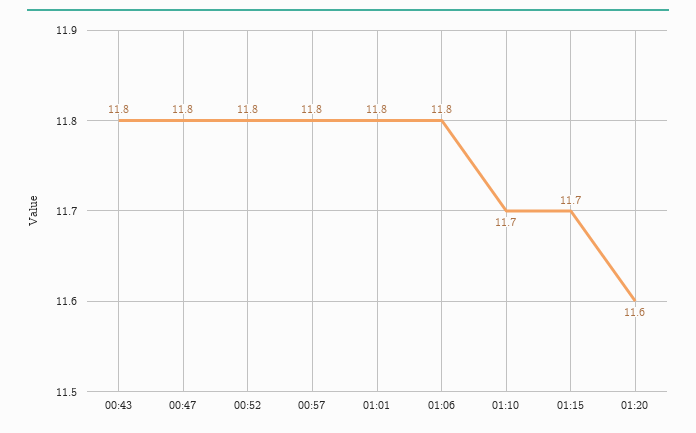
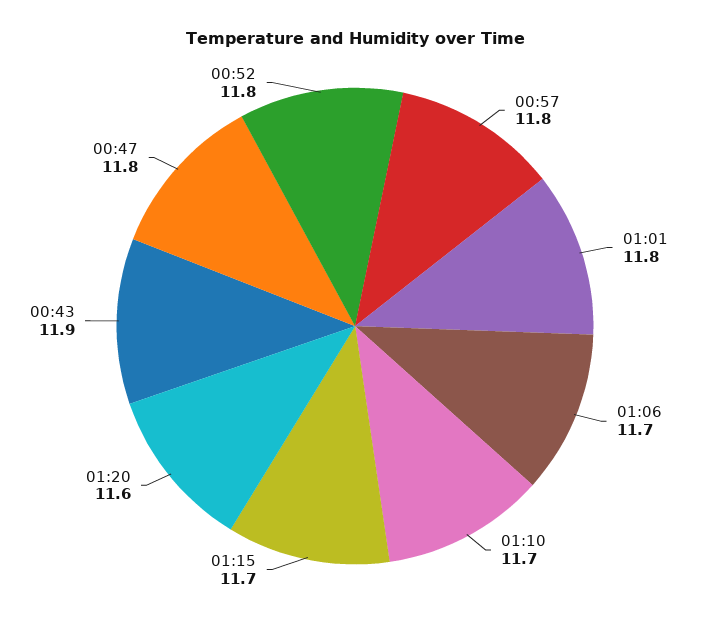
  {
-   "00:43": 11.8,
+   "00:43": 11.9,
    "00:47": 11.8,
    "00:52": 11.8,
    "00:57": 11.8,
    "01:01": 11.8,
-   "01:06": 11.8,
+   "01:06": 11.7,
    "01:10": 11.7,
    "01:15": 11.7,
    "01:20": 11.6
  }

